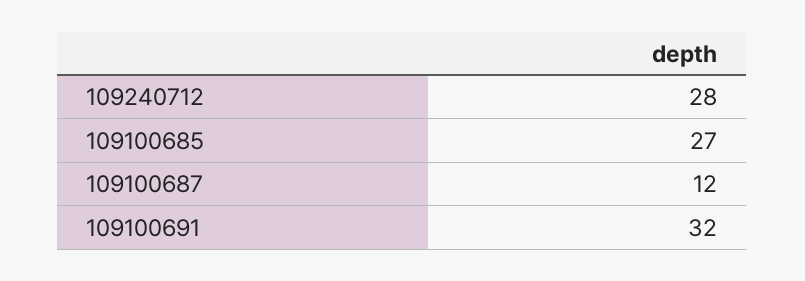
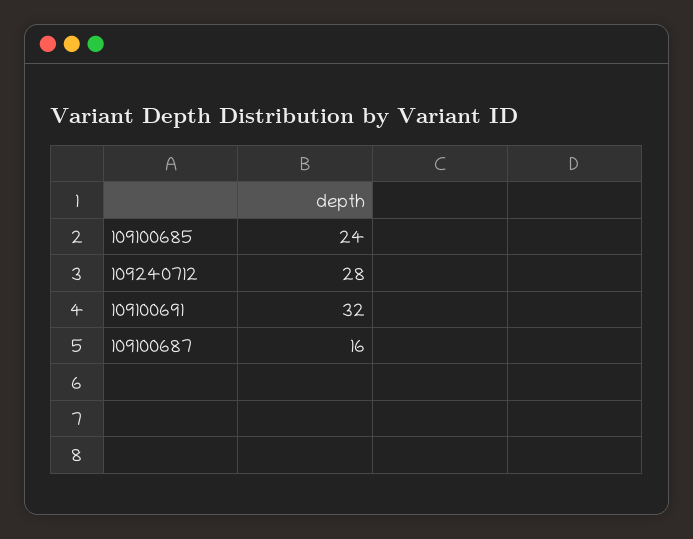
  {
    "109240712": 28,
-   "109100685": 27,
+   "109100685": 24,
-   "109100687": 12,
+   "109100687": 16,
    "109100691": 32
  }

